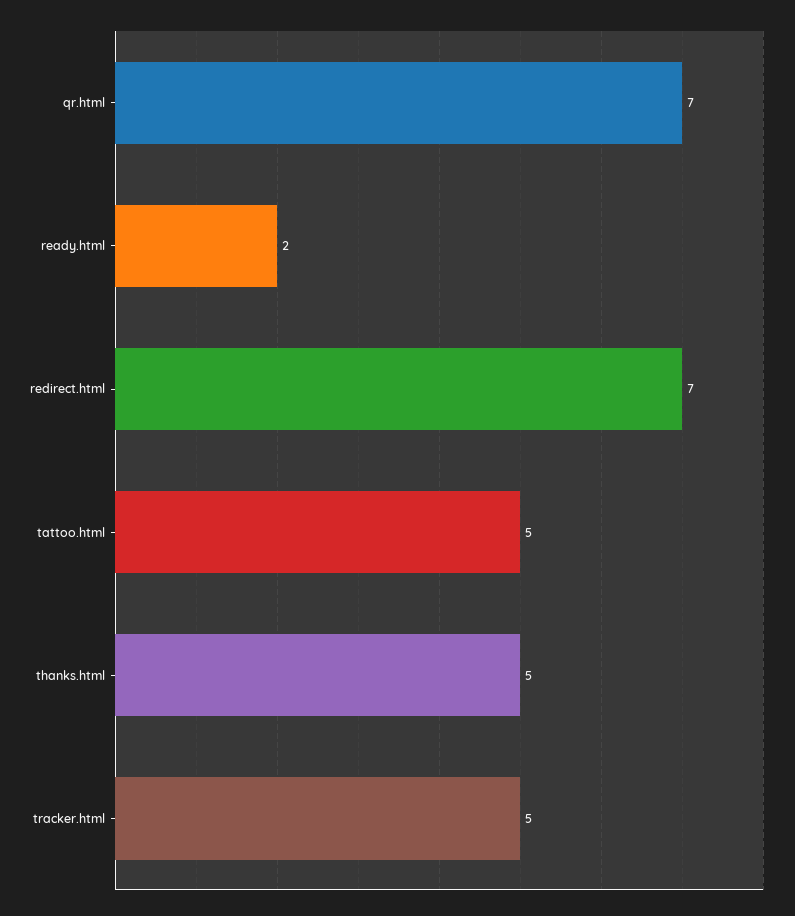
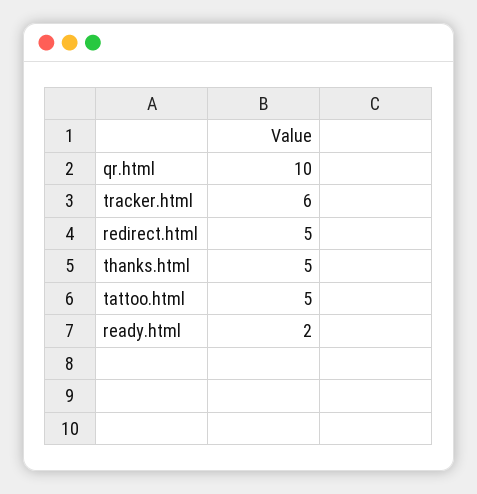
  {
-   "qr.html": 7,
+   "qr.html": 10,
    "ready.html": 2,
-   "redirect.html": 7,
+   "redirect.html": 5,
    "tattoo.html": 5,
    "thanks.html": 5,
-   "tracker.html": 5
+   "tracker.html": 6
  }

